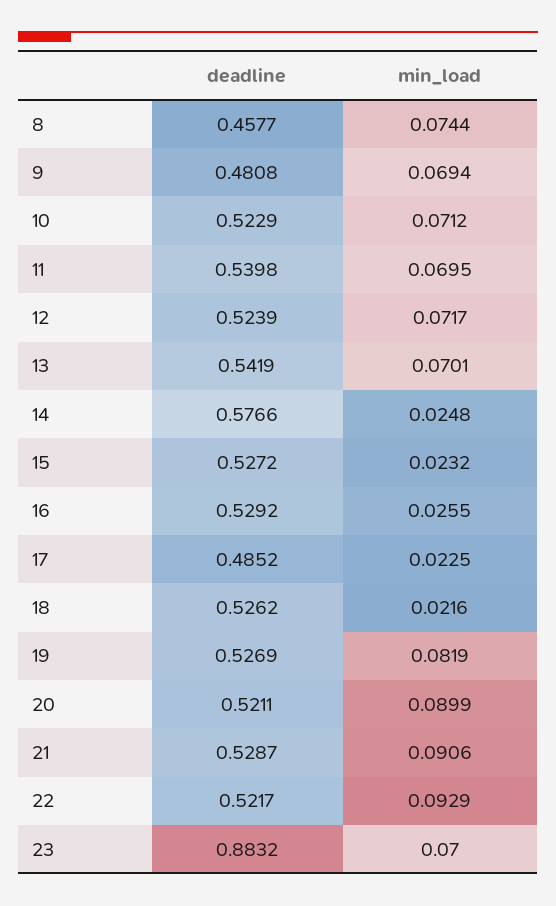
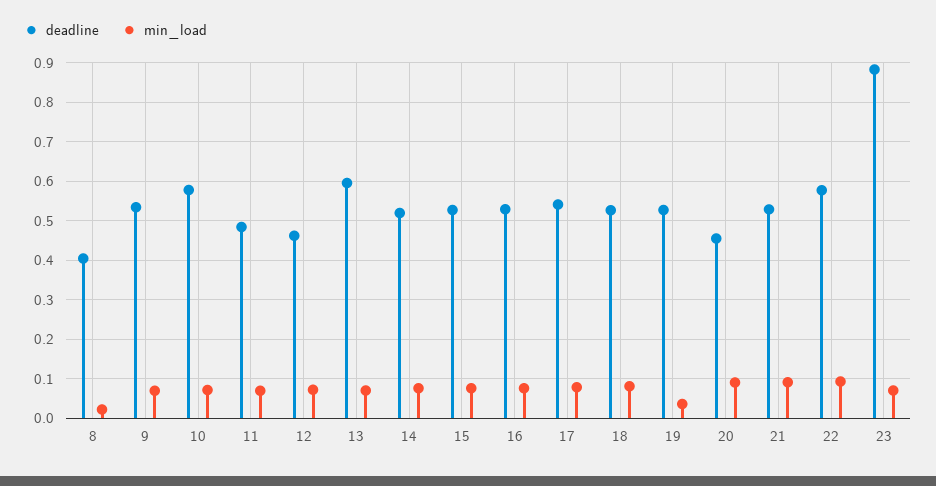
  {
    "deadline": {
-     "8": 0.4577,
+     "8": 0.4,
-     "9": 0.4808,
+     "9": 0.54,
-     "10": 0.5229,
+     "10": 0.58,
-     "11": 0.5398,
+     "11": 0.48,
-     "12": 0.5239,
+     "12": 0.46,
-     "13": 0.5419,
+     "13": 0.6,
-     "14": 0.5766,
+     "14": 0.52,
      "15": 0.5272,
      "16": 0.5292,
-     "17": 0.4852,
+     "17": 0.54,
      "18": 0.5262,
      "19": 0.5269,
-     "20": 0.5211,
+     "20": 0.46,
      "21": 0.5287,
-     "22": 0.5217,
+     "22": 0.58,
      "23": 0.8832
    },
    "min_load": {
-     "8": 0.0744,
+     "8": 0.02,
      "9": 0.0694,
      "10": 0.0712,
      "11": 0.0695,
      "12": 0.0717,
      "13": 0.0701,
-     "14": 0.0248,
+     "14": 0.08,
-     "15": 0.0232,
+     "15": 0.08,
-     "16": 0.0255,
+     "16": 0.08,
-     "17": 0.0225,
+     "17": 0.08,
-     "18": 0.0216,
+     "18": 0.08,
-     "19": 0.0819,
+     "19": 0.04,
      "20": 0.0899,
      "21": 0.0906,
      "22": 0.0929,
      "23": 0.07
    }
  }

